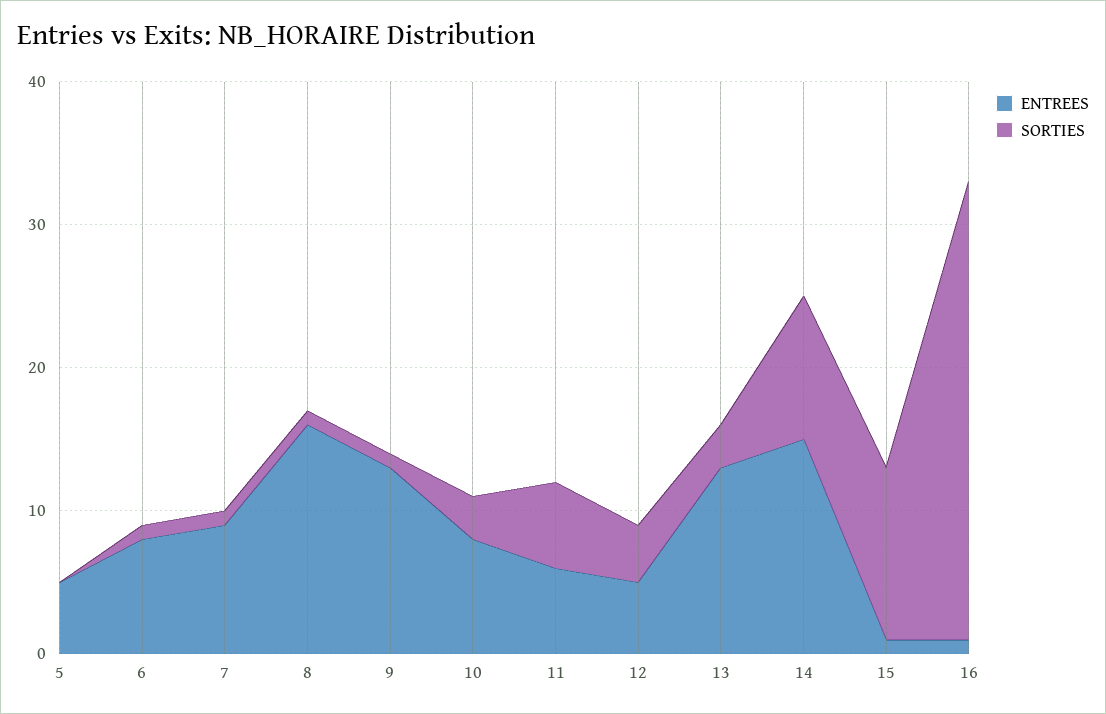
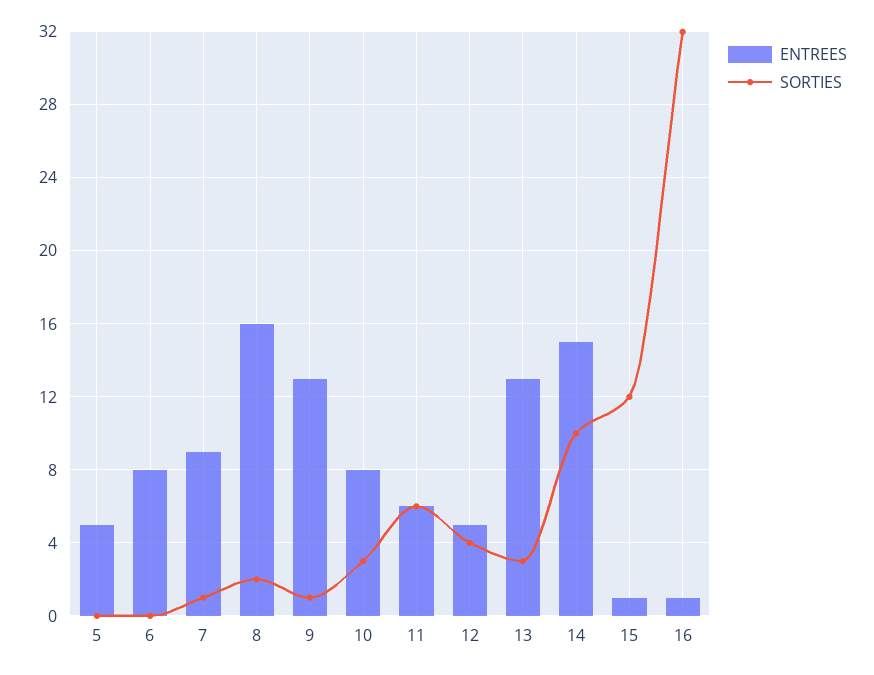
  {
    "ENTREES": {
      "5": 5,
      "6": 8,
      "7": 9,
      "8": 16,
      "9": 13,
      "10": 8,
      "11": 6,
      "12": 5,
      "13": 13,
      "14": 15,
      "15": 1,
      "16": 1
    },
    "SORTIES": {
      "5": 0,
-     "6": 1,
+     "6": 0,
      "7": 1,
-     "8": 1,
+     "8": 2,
      "9": 1,
      "10": 3,
      "11": 6,
      "12": 4,
      "13": 3,
      "14": 10,
      "15": 12,
      "16": 32
    }
  }

